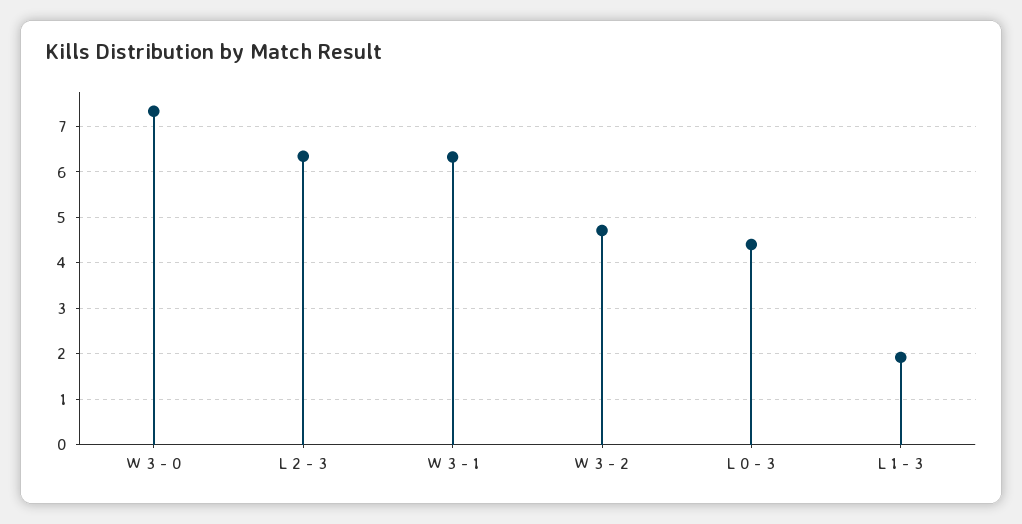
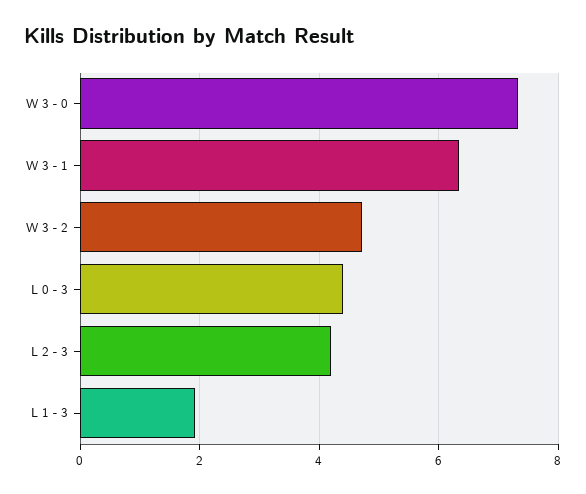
  {
    "W 3 - 0": 7.4,
-   "L 2 - 3": 6.4,
+   "L 2 - 3": 4.2,
    "W 3 - 1": 6.4,
    "W 3 - 2": 4.8,
    "L 0 - 3": 4.4,
    "L 1 - 3": 2
  }

